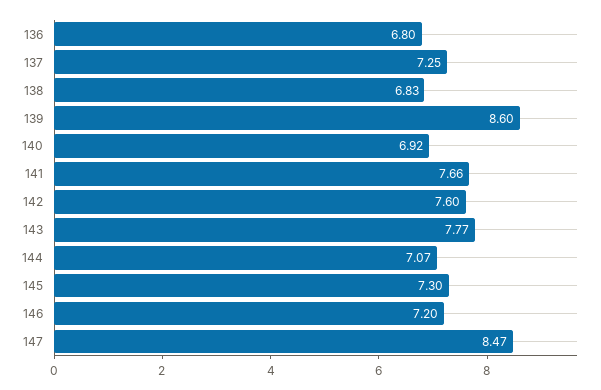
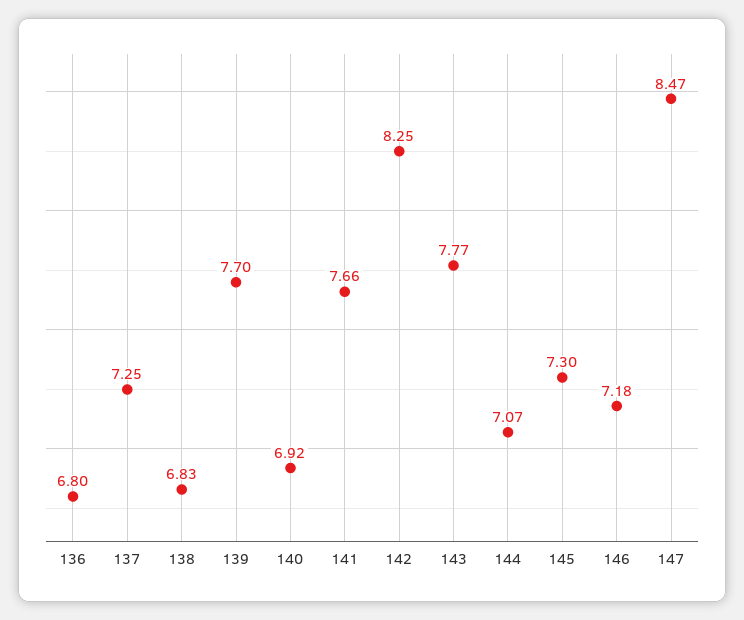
  {
    "136": 6.8,
    "137": 7.25,
    "138": 6.83,
-   "139": 8.6,
+   "139": 7.7,
    "140": 6.92,
    "141": 7.66,
-   "142": 7.6,
+   "142": 8.25,
    "143": 7.77,
    "144": 7.07,
    "145": 7.3,
-   "146": 7.2,
+   "146": 7.18,
    "147": 8.47
  }

